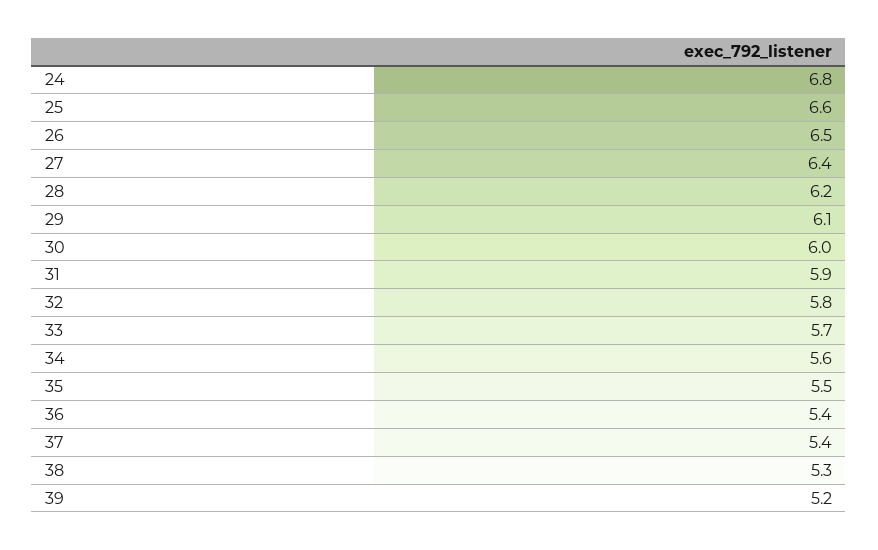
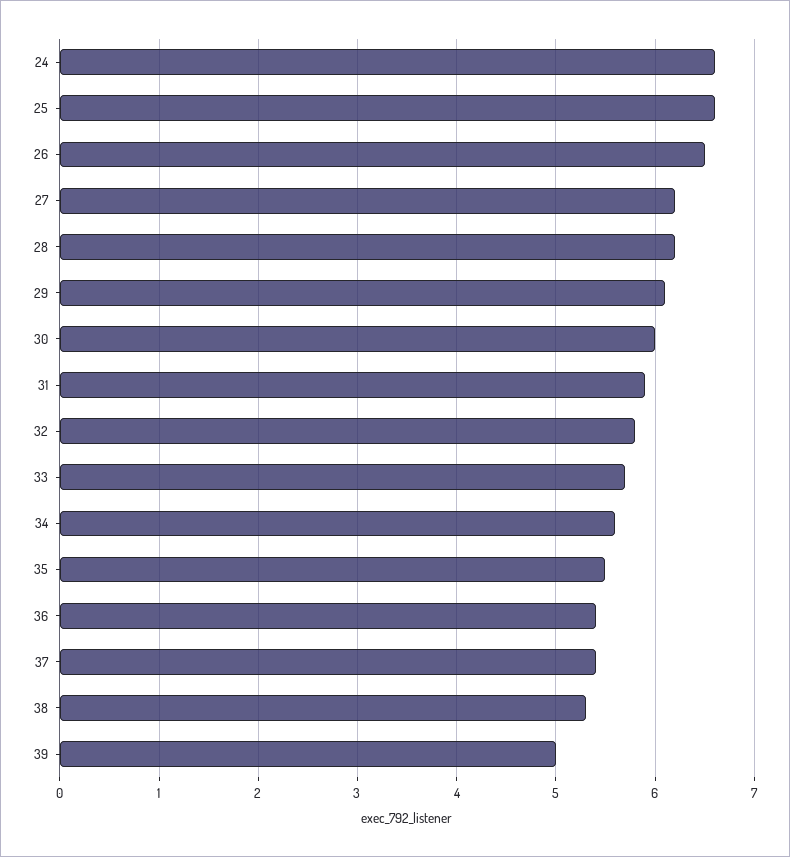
  {
-   "24": 6.8,
+   "24": 6.6,
    "25": 6.6,
    "26": 6.5,
-   "27": 6.4,
+   "27": 6.2,
    "28": 6.2,
    "29": 6.1,
    "30": 6,
    "31": 5.9,
    "32": 5.8,
    "33": 5.7,
    "34": 5.6,
    "35": 5.5,
    "36": 5.4,
    "37": 5.4,
    "38": 5.3,
-   "39": 5.2
+   "39": 5
  }

